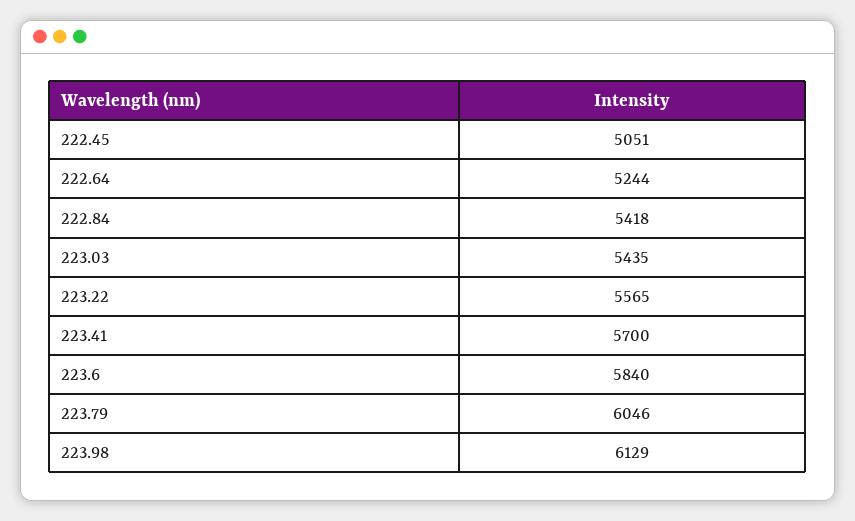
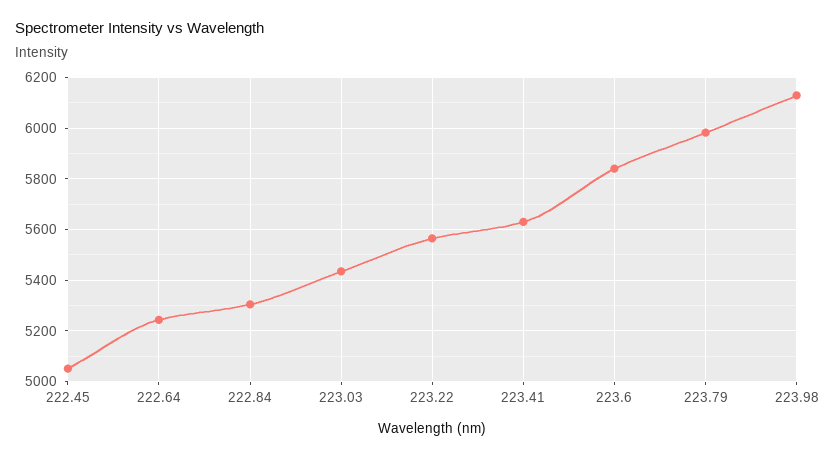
  {
    "222.45": 5051,
    "222.64": 5244,
-   "222.84": 5418,
+   "222.84": 5300,
    "223.03": 5435,
    "223.22": 5565,
-   "223.41": 5700,
+   "223.41": 5625,
    "223.6": 5840,
-   "223.79": 6046,
+   "223.79": 5975,
    "223.98": 6129
  }

